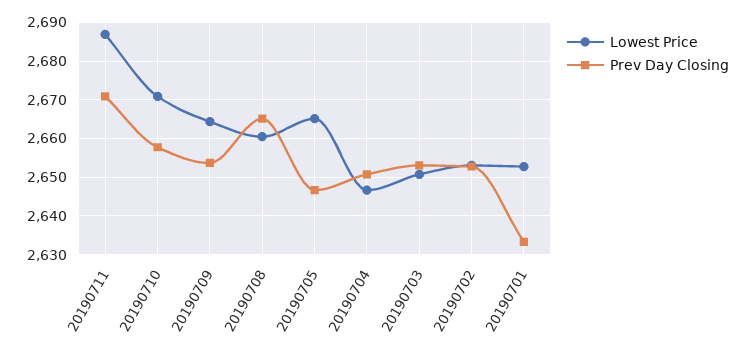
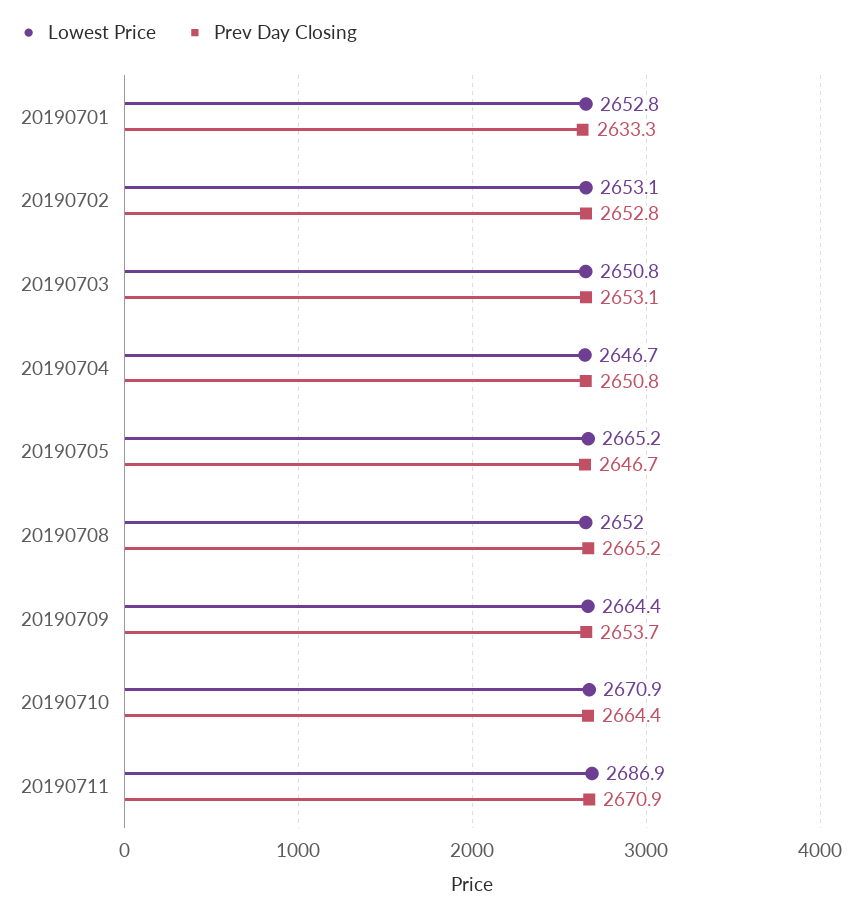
  {
    "Lowest Price": {
      "20190711": 2686.9,
      "20190710": 2670.9,
      "20190709": 2664.4,
-     "20190708": 2660,
+     "20190708": 2652,
      "20190705": 2665.2,
      "20190704": 2646.7,
      "20190703": 2650.8,
      "20190702": 2653.1,
      "20190701": 2652.8
    },
    "Prev Day Closing": {
      "20190711": 2670.9,
-     "20190710": 2658,
+     "20190710": 2664.4,
      "20190709": 2653.7,
      "20190708": 2665.2,
      "20190705": 2646.7,
      "20190704": 2650.8,
      "20190703": 2653.1,
      "20190702": 2652.8,
      "20190701": 2633.3
    }
  }

